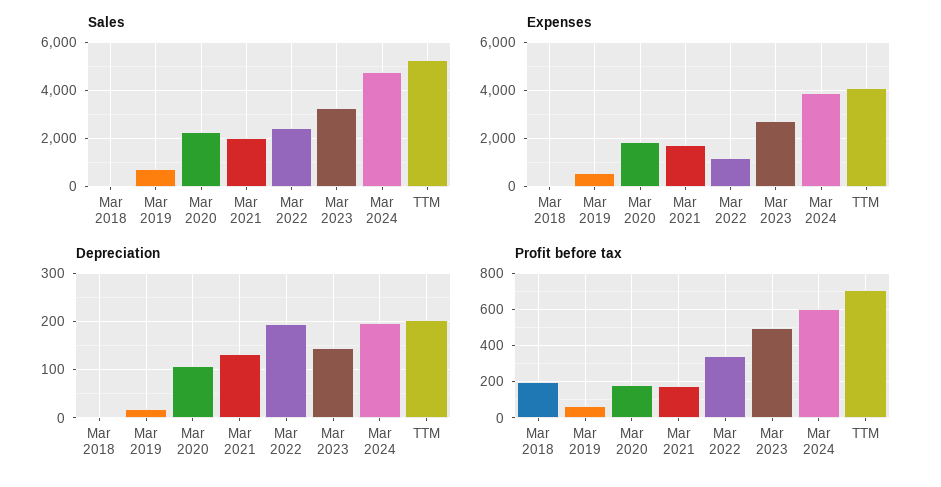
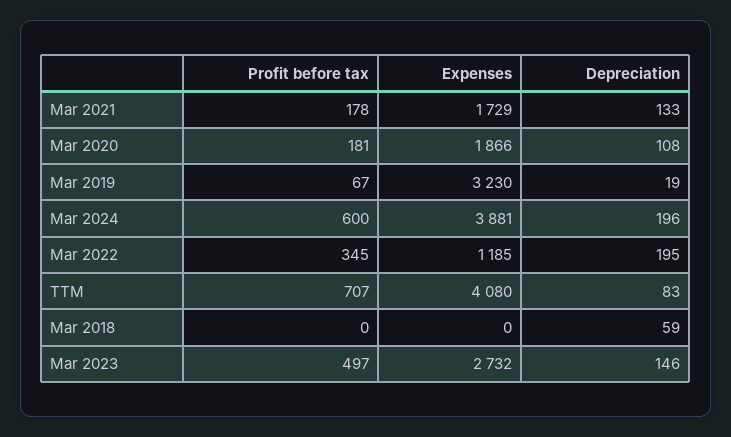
  {
-   "Sales": {
-     "Mar 2018": 0,
-     "Mar 2019": 750,
-     "Mar 2020": 2250,
-     "Mar 2021": 2000,
-     "Mar 2022": 2500,
-     "Mar 2023": 3250,
-     "Mar 2024": 4750,
-     "TTM": 5250
-   },
    "Expenses": {
      "Mar 2018": 0,
-     "Mar 2019": 500,
+     "Mar 2019": 3230,
      "Mar 2020": 1866,
      "Mar 2021": 1729,
      "Mar 2022": 1185,
      "Mar 2023": 2732,
      "Mar 2024": 3881,
      "TTM": 4080
    },
    "Depreciation": {
-     "Mar 2018": 0,
+     "Mar 2018": 59,
      "Mar 2019": 19,
      "Mar 2020": 108,
      "Mar 2021": 133,
      "Mar 2022": 195,
      "Mar 2023": 146,
      "Mar 2024": 196,
-     "TTM": 200
+     "TTM": 83
    },
    "Profit before tax": {
-     "Mar 2018": 200,
+     "Mar 2018": 0,
      "Mar 2019": 67,
      "Mar 2020": 181,
      "Mar 2021": 178,
      "Mar 2022": 345,
      "Mar 2023": 497,
      "Mar 2024": 600,
      "TTM": 707
    }
  }

